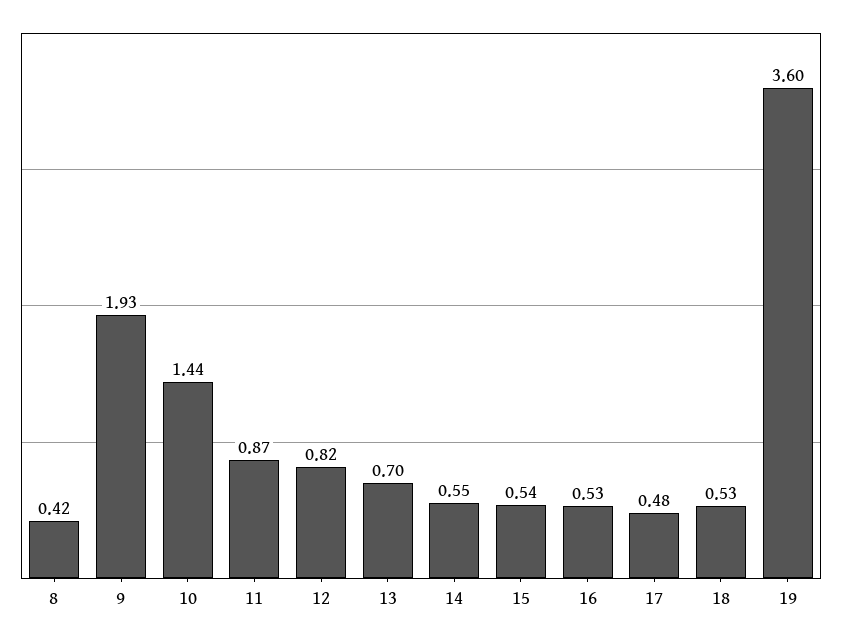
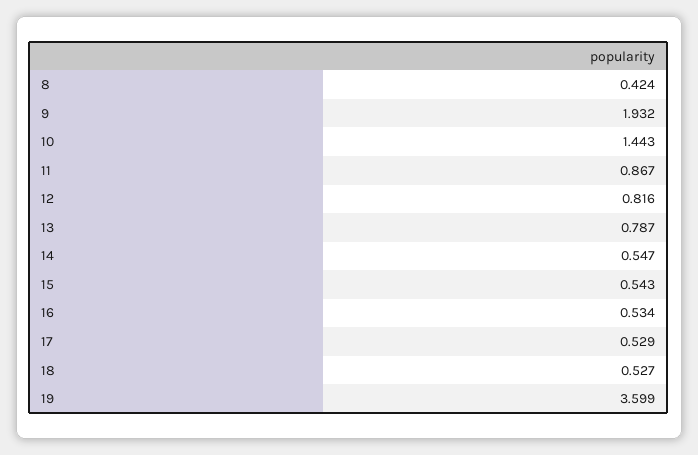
  {
    "8": 0.424,
    "9": 1.932,
    "10": 1.443,
    "11": 0.867,
    "12": 0.816,
-   "13": 0.7,
+   "13": 0.787,
    "14": 0.547,
    "15": 0.543,
    "16": 0.534,
-   "17": 0.48,
+   "17": 0.529,
    "18": 0.527,
    "19": 3.599
  }

